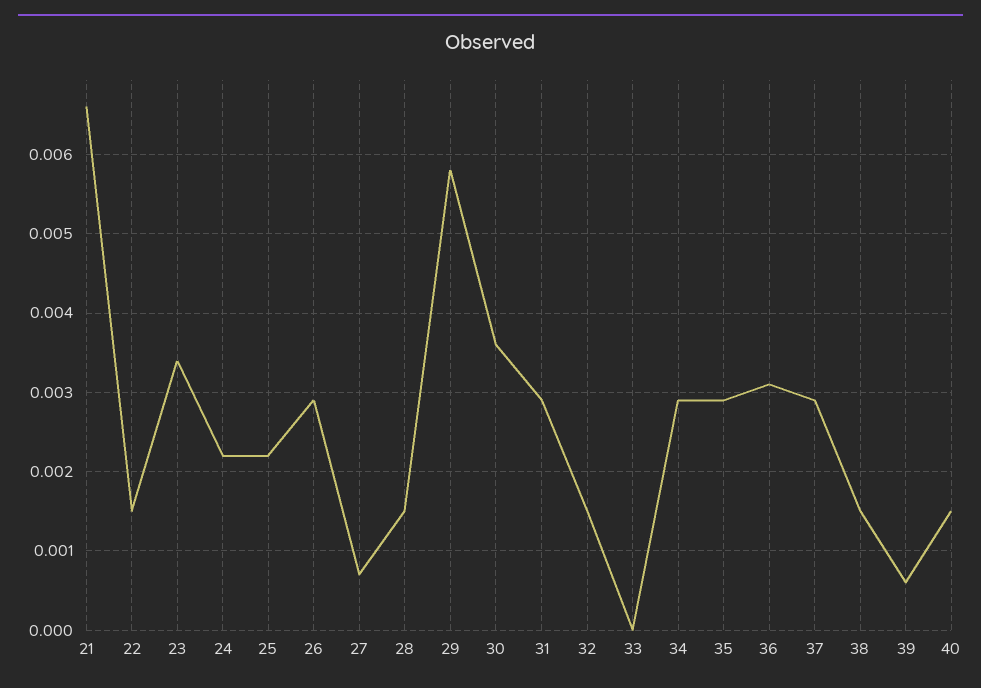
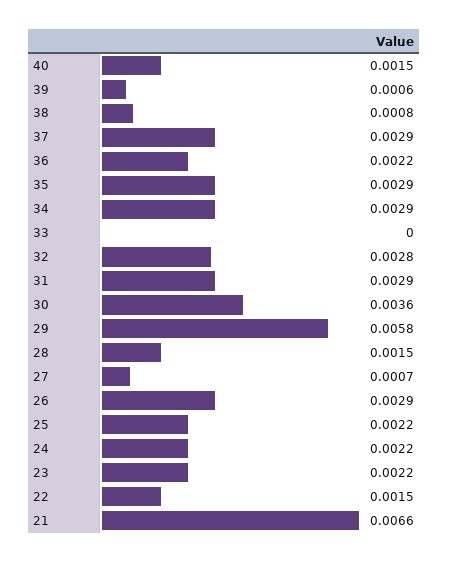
  {
    "21": 0.0066,
    "22": 0.0015,
-   "23": 0.0034,
+   "23": 0.0022,
    "24": 0.0022,
    "25": 0.0022,
    "26": 0.0029,
    "27": 0.0007,
    "28": 0.0015,
    "29": 0.0058,
    "30": 0.0036,
    "31": 0.0029,
-   "32": 0.0015,
+   "32": 0.0028,
    "33": 0,
    "34": 0.0029,
    "35": 0.0029,
-   "36": 0.0031,
+   "36": 0.0022,
    "37": 0.0029,
-   "38": 0.0015,
+   "38": 0.0008,
    "39": 0.0006,
    "40": 0.0015
  }

